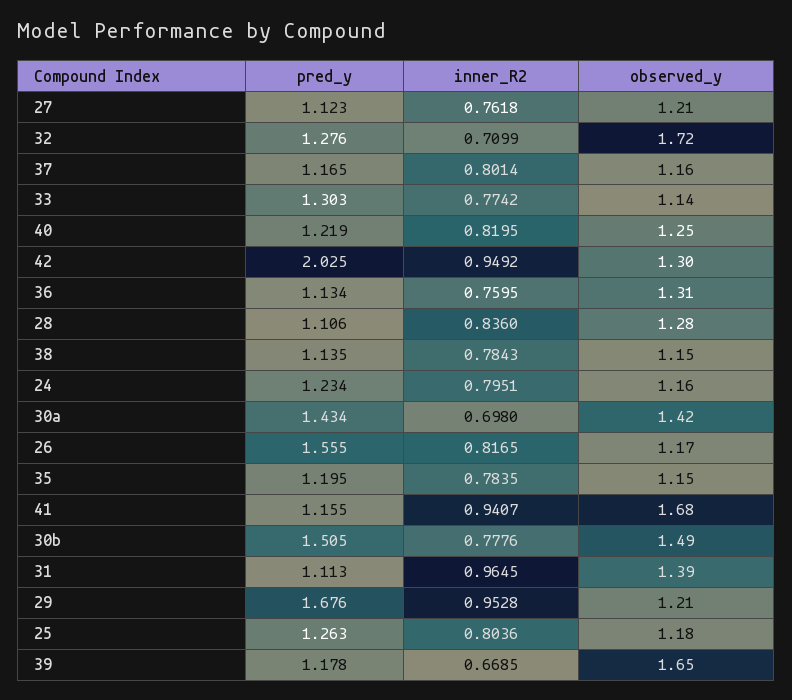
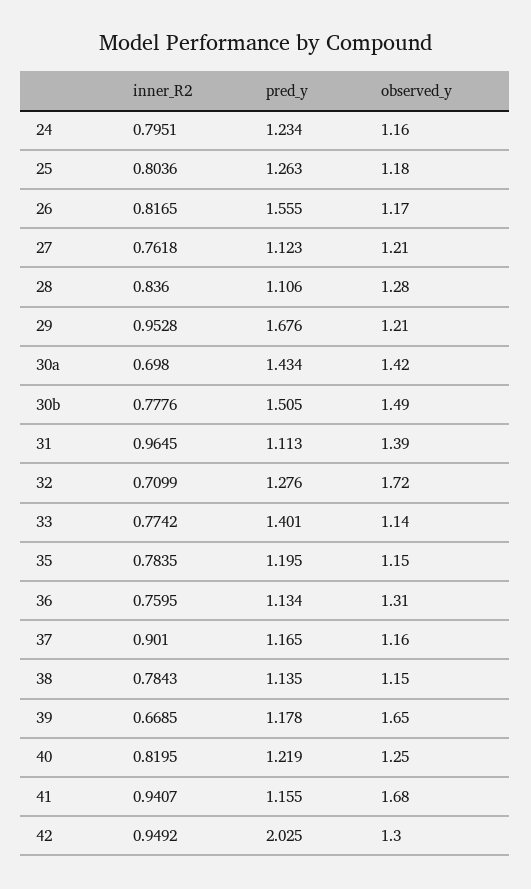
  {
    "pred_y": {
      "27": 1.123,
      "32": 1.276,
      "37": 1.165,
-     "33": 1.303,
+     "33": 1.401,
      "40": 1.219,
      "42": 2.025,
      "36": 1.134,
      "28": 1.106,
      "38": 1.135,
      "24": 1.234,
      "30a": 1.434,
      "26": 1.555,
      "35": 1.195,
      "41": 1.155,
      "30b": 1.505,
      "31": 1.113,
      "29": 1.676,
      "25": 1.263,
      "39": 1.178
    },
    "inner_R2": {
      "27": 0.7618,
      "32": 0.7099,
-     "37": 0.8014,
+     "37": 0.901,
      "33": 0.7742,
      "40": 0.8195,
      "42": 0.9492,
      "36": 0.7595,
      "28": 0.836,
      "38": 0.7843,
      "24": 0.7951,
      "30a": 0.698,
      "26": 0.8165,
      "35": 0.7835,
      "41": 0.9407,
      "30b": 0.7776,
      "31": 0.9645,
      "29": 0.9528,
      "25": 0.8036,
      "39": 0.6685
    },
    "observed_y": {
      "27": 1.21,
      "32": 1.72,
      "37": 1.16,
      "33": 1.14,
      "40": 1.25,
      "42": 1.3,
      "36": 1.31,
      "28": 1.28,
      "38": 1.15,
      "24": 1.16,
      "30a": 1.42,
      "26": 1.17,
      "35": 1.15,
      "41": 1.68,
      "30b": 1.49,
      "31": 1.39,
      "29": 1.21,
      "25": 1.18,
      "39": 1.65
    }
  }

